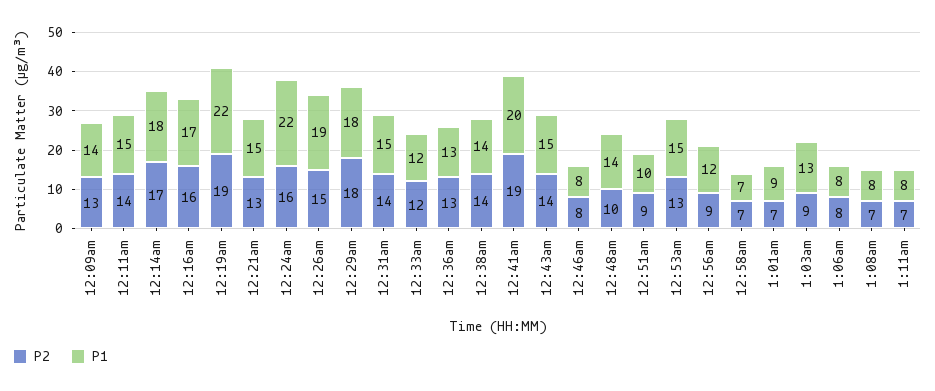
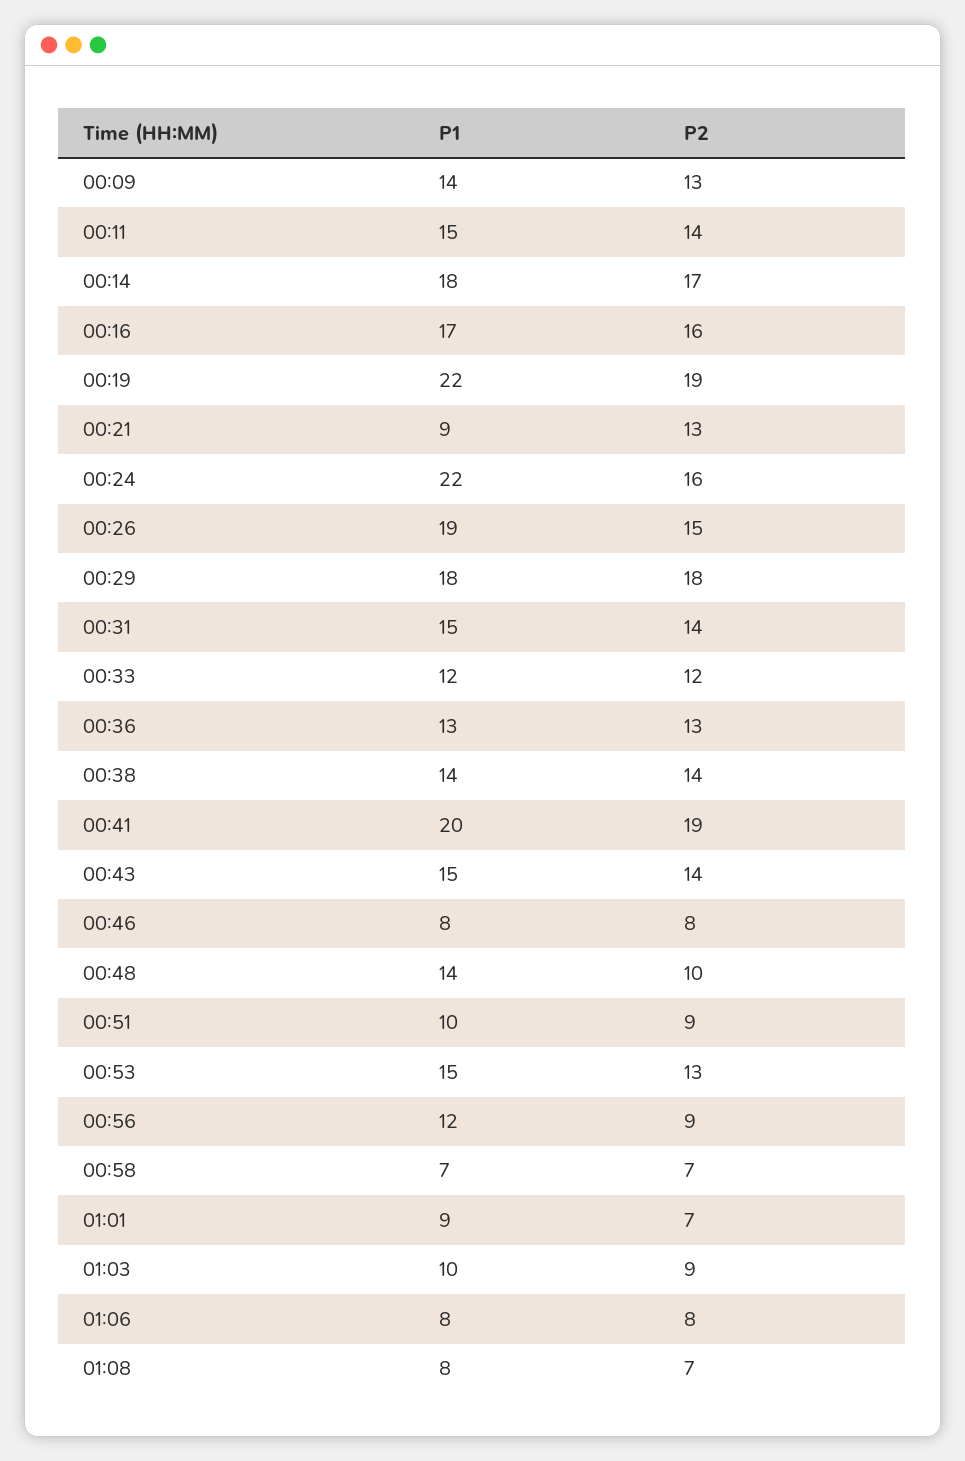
  {
    "P2": {
      "12:09am": 13,
      "12:11am": 14,
      "12:14am": 17,
      "12:16am": 16,
      "12:19am": 19,
      "12:21am": 13,
      "12:24am": 16,
      "12:26am": 15,
      "12:29am": 18,
      "12:31am": 14,
      "12:33am": 12,
      "12:36am": 13,
      "12:38am": 14,
      "12:41am": 19,
      "12:43am": 14,
      "12:46am": 8,
      "12:48am": 10,
      "12:51am": 9,
      "12:53am": 13,
      "12:56am": 9,
      "12:58am": 7,
      "1:01am": 7,
      "1:03am": 9,
      "1:06am": 8,
-     "1:08am": 7,
+     "1:08am": 7
-     "1:11am": 7
    },
    "P1": {
      "12:09am": 14,
      "12:11am": 15,
      "12:14am": 18,
      "12:16am": 17,
      "12:19am": 22,
-     "12:21am": 15,
+     "12:21am": 9,
      "12:24am": 22,
      "12:26am": 19,
      "12:29am": 18,
      "12:31am": 15,
      "12:33am": 12,
      "12:36am": 13,
      "12:38am": 14,
      "12:41am": 20,
      "12:43am": 15,
      "12:46am": 8,
      "12:48am": 14,
      "12:51am": 10,
      "12:53am": 15,
      "12:56am": 12,
      "12:58am": 7,
      "1:01am": 9,
-     "1:03am": 13,
+     "1:03am": 10,
      "1:06am": 8,
-     "1:08am": 8,
+     "1:08am": 8
-     "1:11am": 8
    }
  }

